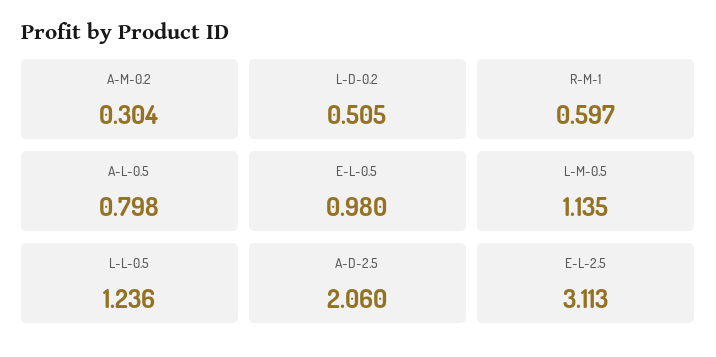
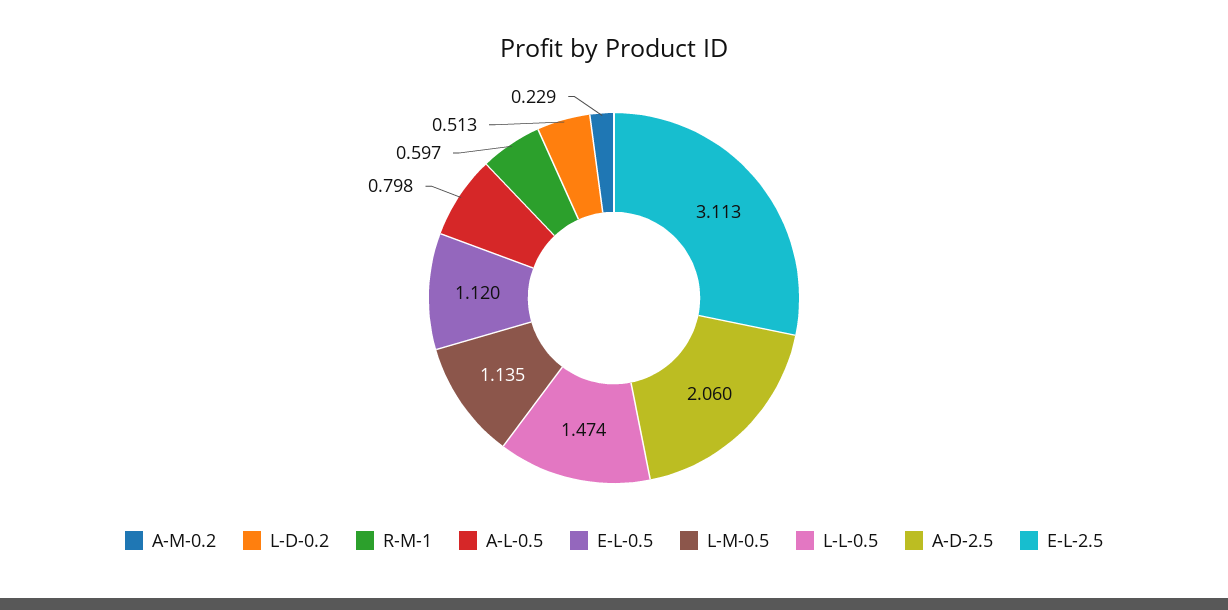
  {
-   "A-M-0.2": 0.304,
+   "A-M-0.2": 0.229,
-   "L-D-0.2": 0.505,
+   "L-D-0.2": 0.513,
    "R-M-1": 0.597,
    "A-L-0.5": 0.798,
-   "E-L-0.5": 0.98,
+   "E-L-0.5": 1.12,
    "L-M-0.5": 1.135,
-   "L-L-0.5": 1.236,
+   "L-L-0.5": 1.474,
    "A-D-2.5": 2.06,
    "E-L-2.5": 3.113
  }

